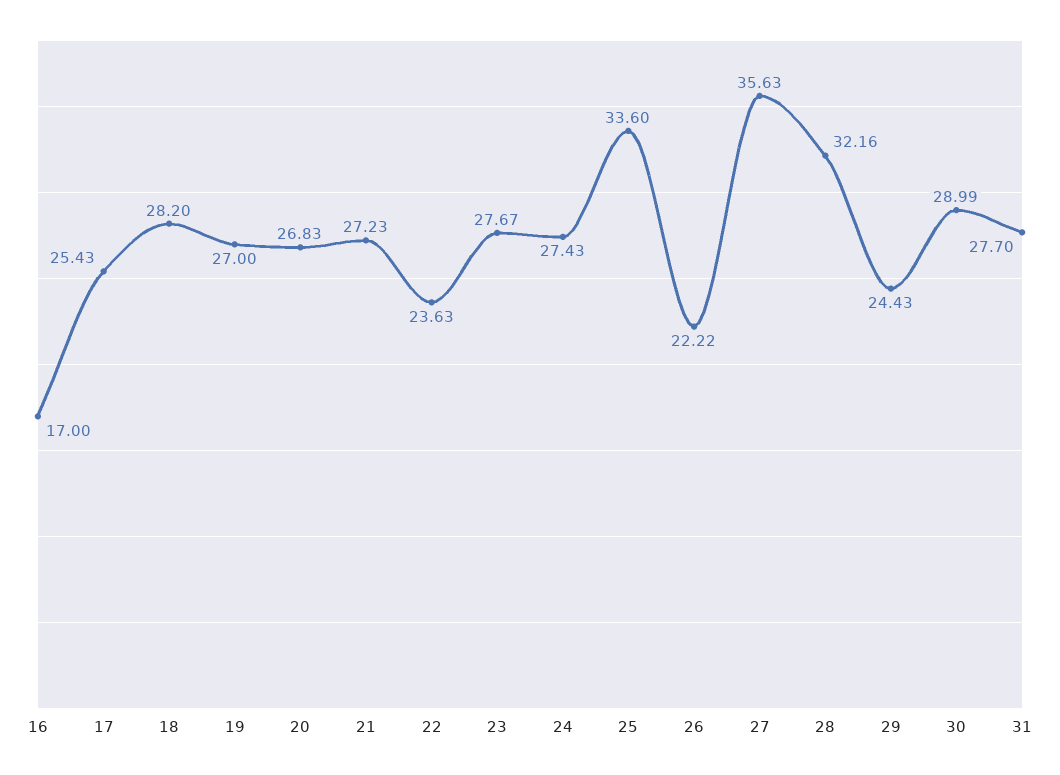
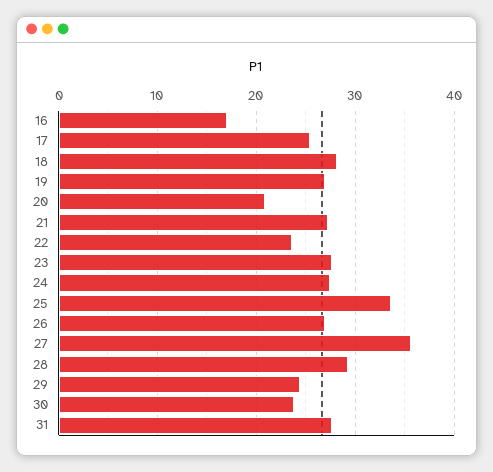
  {
    "16": 17,
    "17": 25.43,
    "18": 28.2,
    "19": 27,
-   "20": 26.83,
+   "20": 21,
    "21": 27.23,
    "22": 23.63,
    "23": 27.67,
    "24": 27.43,
    "25": 33.6,
-   "26": 22.22,
+   "26": 27,
    "27": 35.63,
-   "28": 32.16,
+   "28": 29,
    "29": 24.43,
-   "30": 28.99,
+   "30": 24,
    "31": 27.7
  }

